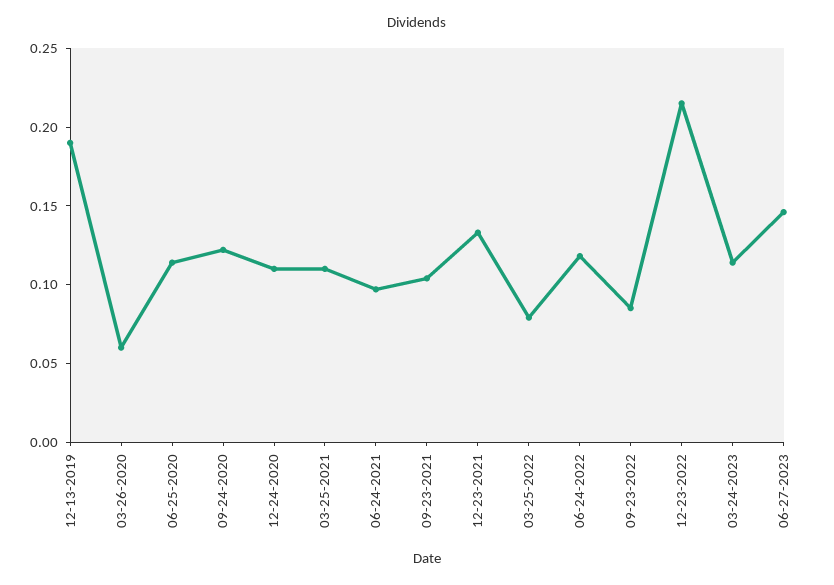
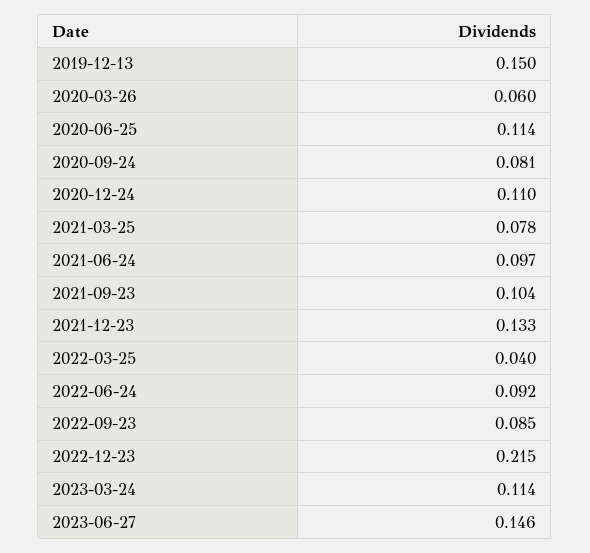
  {
-   "12-13-2019": 0.19,
+   "12-13-2019": 0.15,
    "03-26-2020": 0.06,
    "06-25-2020": 0.114,
-   "09-24-2020": 0.12,
+   "09-24-2020": 0.081,
    "12-24-2020": 0.11,
-   "03-25-2021": 0.11,
+   "03-25-2021": 0.078,
    "06-24-2021": 0.097,
    "09-23-2021": 0.104,
    "12-23-2021": 0.133,
-   "03-25-2022": 0.08,
+   "03-25-2022": 0.04,
-   "06-24-2022": 0.12,
+   "06-24-2022": 0.092,
    "09-23-2022": 0.085,
    "12-23-2022": 0.215,
    "03-24-2023": 0.114,
    "06-27-2023": 0.146
  }

